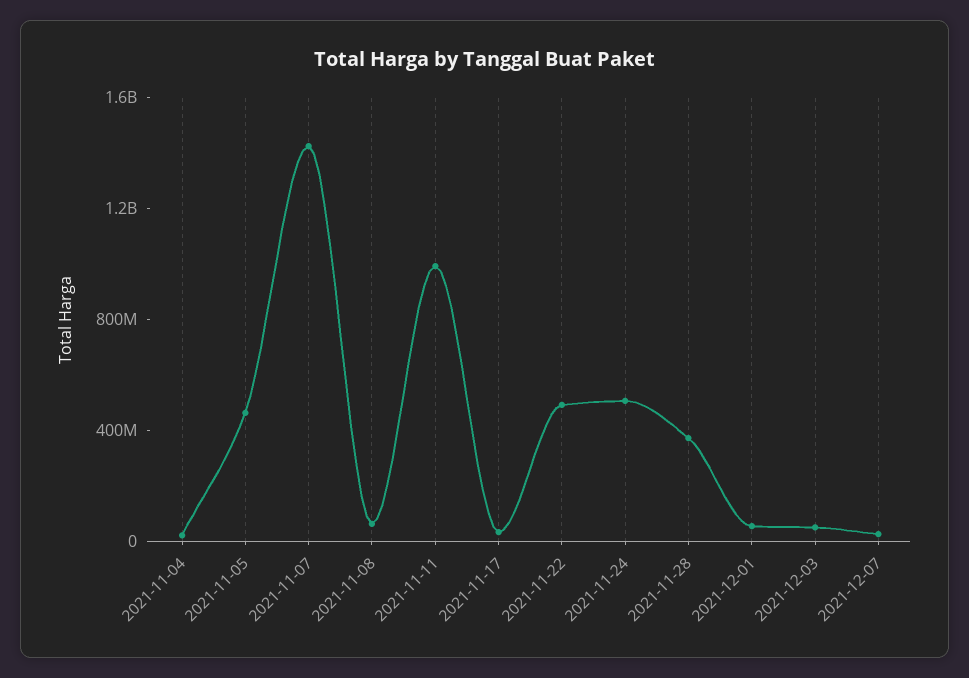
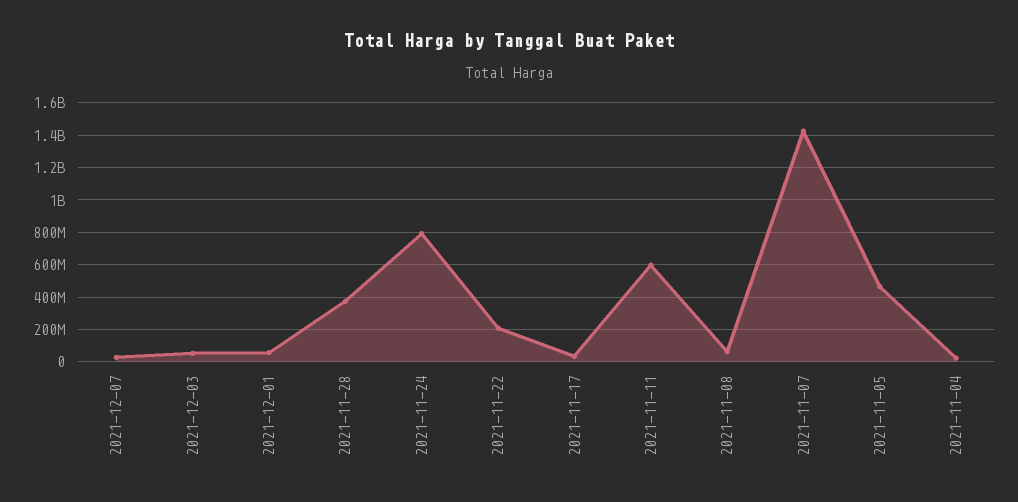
  {
    "2021-11-04": 0,
    "2021-11-05": 450000000,
    "2021-11-07": 1450000000,
    "2021-11-08": 50000000,
-   "2021-11-11": 1000000000,
+   "2021-11-11": 600000000,
    "2021-11-17": 50000000,
-   "2021-11-22": 500000000,
+   "2021-11-22": 200000000,
-   "2021-11-24": 500000000,
+   "2021-11-24": 800000000,
    "2021-11-28": 350000000,
    "2021-12-01": 50000000,
    "2021-12-03": 50000000,
    "2021-12-07": 50000000
  }

